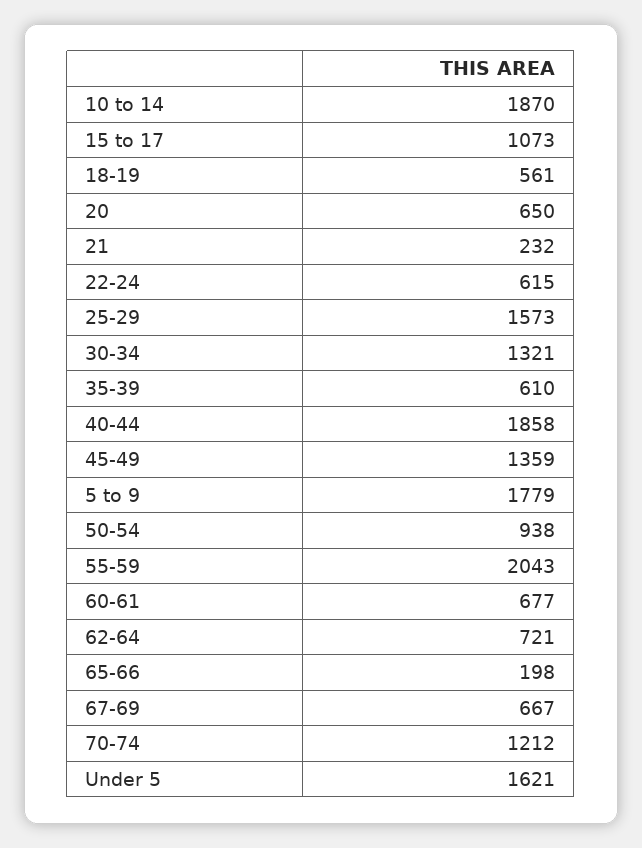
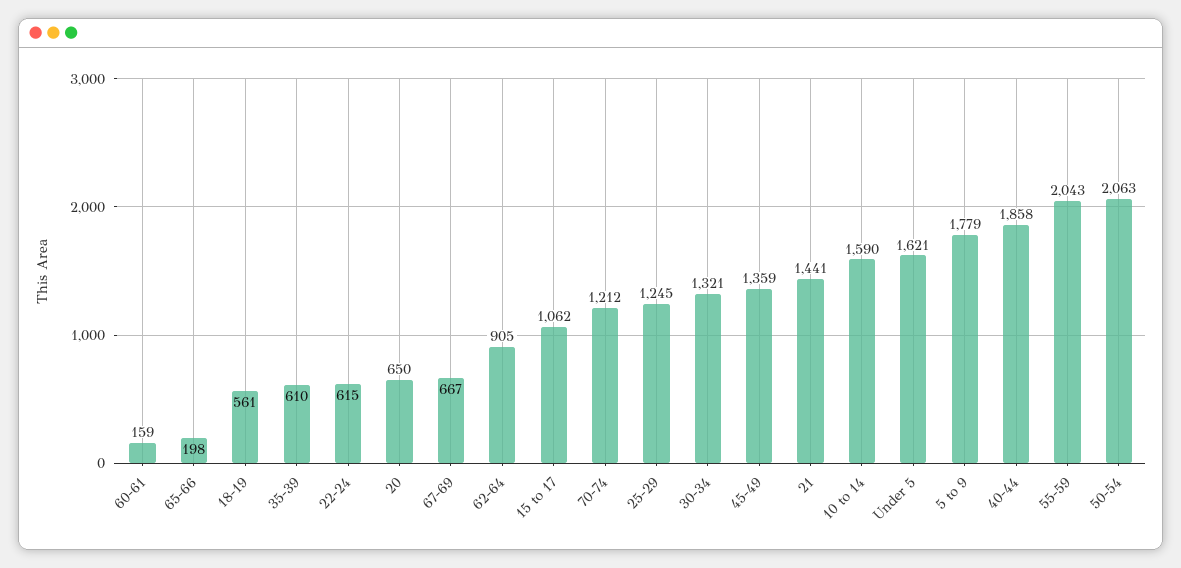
  {
-   "10 to 14": 1870,
+   "10 to 14": 1590,
-   "15 to 17": 1073,
+   "15 to 17": 1062,
    "18-19": 561,
    "20": 650,
-   "21": 232,
+   "21": 1441,
    "22-24": 615,
-   "25-29": 1573,
+   "25-29": 1245,
    "30-34": 1321,
    "35-39": 610,
    "40-44": 1858,
    "45-49": 1359,
    "5 to 9": 1779,
-   "50-54": 938,
+   "50-54": 2063,
    "55-59": 2043,
-   "60-61": 677,
+   "60-61": 159,
-   "62-64": 721,
+   "62-64": 905,
    "65-66": 198,
    "67-69": 667,
    "70-74": 1212,
    "Under 5": 1621
  }

